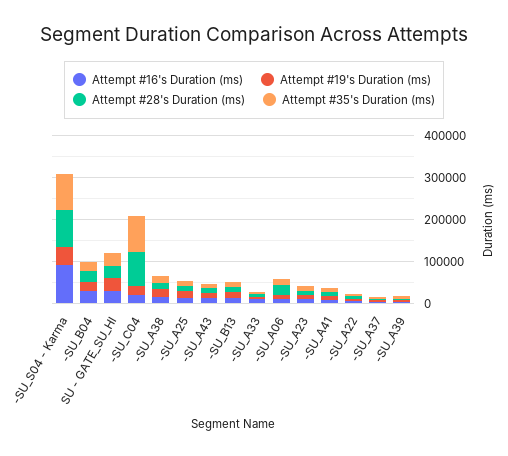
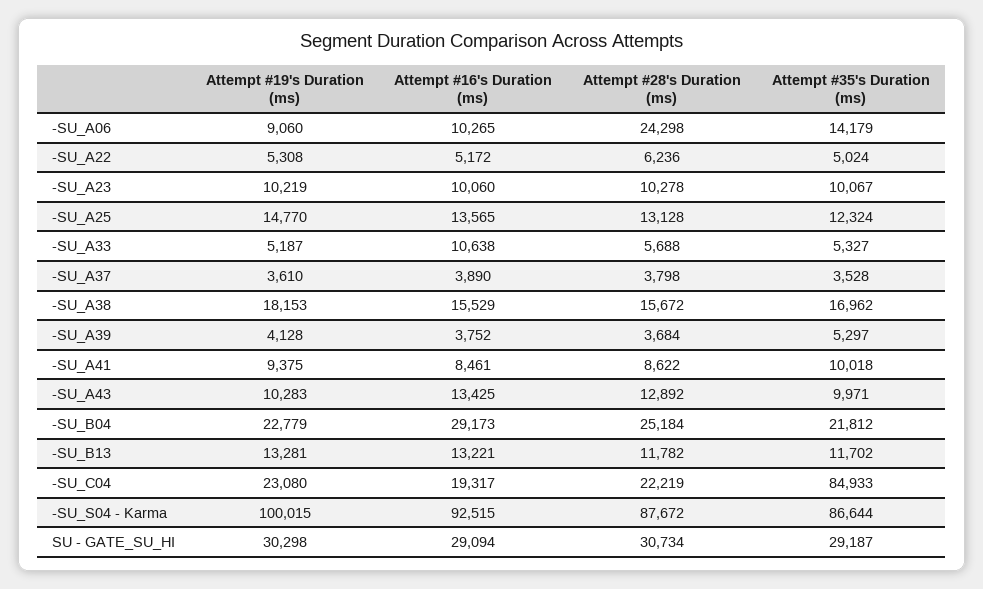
  {
    "Attempt #16's Duration (ms)": {
      "-SU_S04 - Karma": 92515,
      "-SU_B04": 29173,
      "SU - GATE_SU_HI": 29094,
      "-SU_C04": 19317,
      "-SU_A38": 15529,
      "-SU_A25": 13565,
      "-SU_A43": 13425,
      "-SU_B13": 13221,
      "-SU_A33": 10638,
      "-SU_A06": 10265,
      "-SU_A23": 10060,
      "-SU_A41": 8461,
      "-SU_A22": 5172,
      "-SU_A37": 3890,
      "-SU_A39": 3752
    },
    "Attempt #19's Duration (ms)": {
-     "-SU_S04 - Karma": 40000,
+     "-SU_S04 - Karma": 100015,
      "-SU_B04": 22779,
      "SU - GATE_SU_HI": 30298,
      "-SU_C04": 23080,
      "-SU_A38": 18153,
      "-SU_A25": 14770,
      "-SU_A43": 10283,
      "-SU_B13": 13281,
      "-SU_A33": 5187,
      "-SU_A06": 9060,
      "-SU_A23": 10219,
      "-SU_A41": 9375,
      "-SU_A22": 5308,
      "-SU_A37": 3610,
      "-SU_A39": 4128
    },
    "Attempt #28's Duration (ms)": {
      "-SU_S04 - Karma": 87672,
      "-SU_B04": 25184,
      "SU - GATE_SU_HI": 30734,
-     "-SU_C04": 80000,
+     "-SU_C04": 22219,
      "-SU_A38": 15672,
      "-SU_A25": 13128,
      "-SU_A43": 12892,
      "-SU_B13": 11782,
      "-SU_A33": 5688,
      "-SU_A06": 24298,
      "-SU_A23": 10278,
      "-SU_A41": 8622,
      "-SU_A22": 6236,
      "-SU_A37": 3798,
      "-SU_A39": 3684
    },
    "Attempt #35's Duration (ms)": {
      "-SU_S04 - Karma": 86644,
      "-SU_B04": 21812,
      "SU - GATE_SU_HI": 29187,
      "-SU_C04": 84933,
      "-SU_A38": 16962,
      "-SU_A25": 12324,
      "-SU_A43": 9971,
      "-SU_B13": 11702,
      "-SU_A33": 5327,
      "-SU_A06": 14179,
      "-SU_A23": 10067,
      "-SU_A41": 10018,
      "-SU_A22": 5024,
      "-SU_A37": 3528,
      "-SU_A39": 5297
    }
  }

